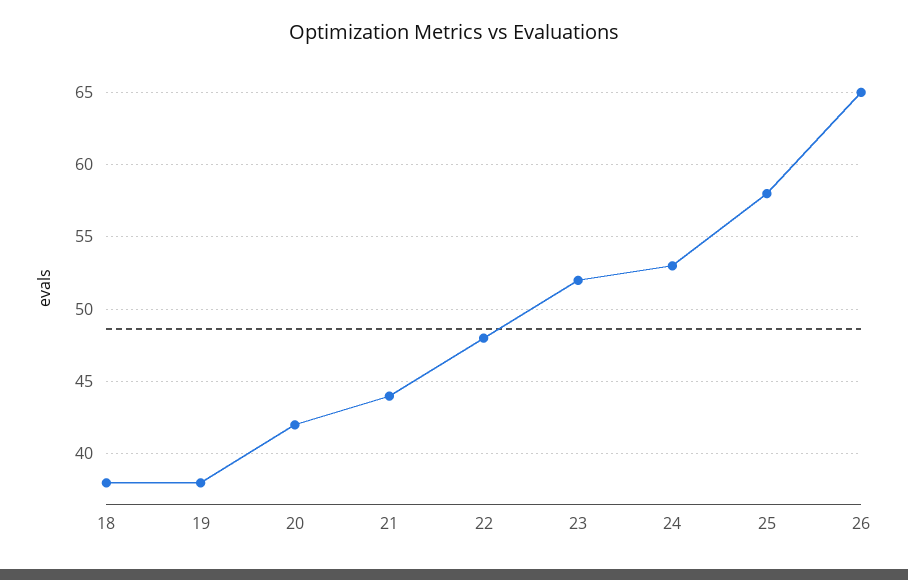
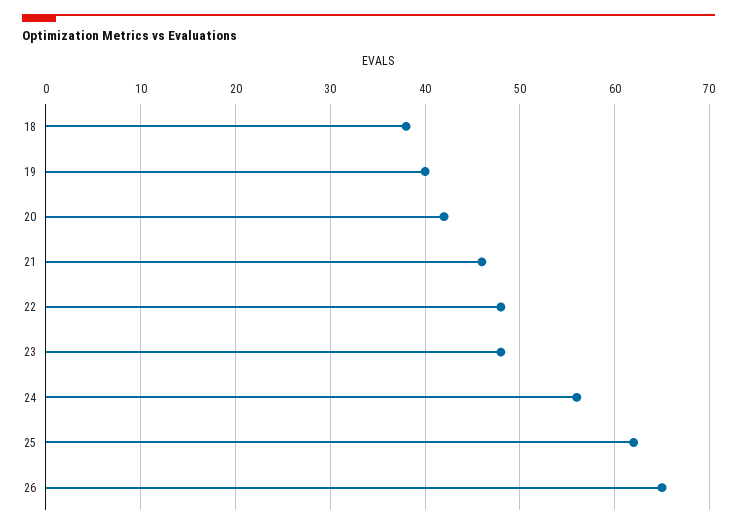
  {
    "18": 38,
-   "19": 38,
+   "19": 40,
    "20": 42,
-   "21": 44,
+   "21": 46,
    "22": 48,
-   "23": 52,
+   "23": 48,
-   "24": 53,
+   "24": 56,
-   "25": 58,
+   "25": 62,
    "26": 65
  }

